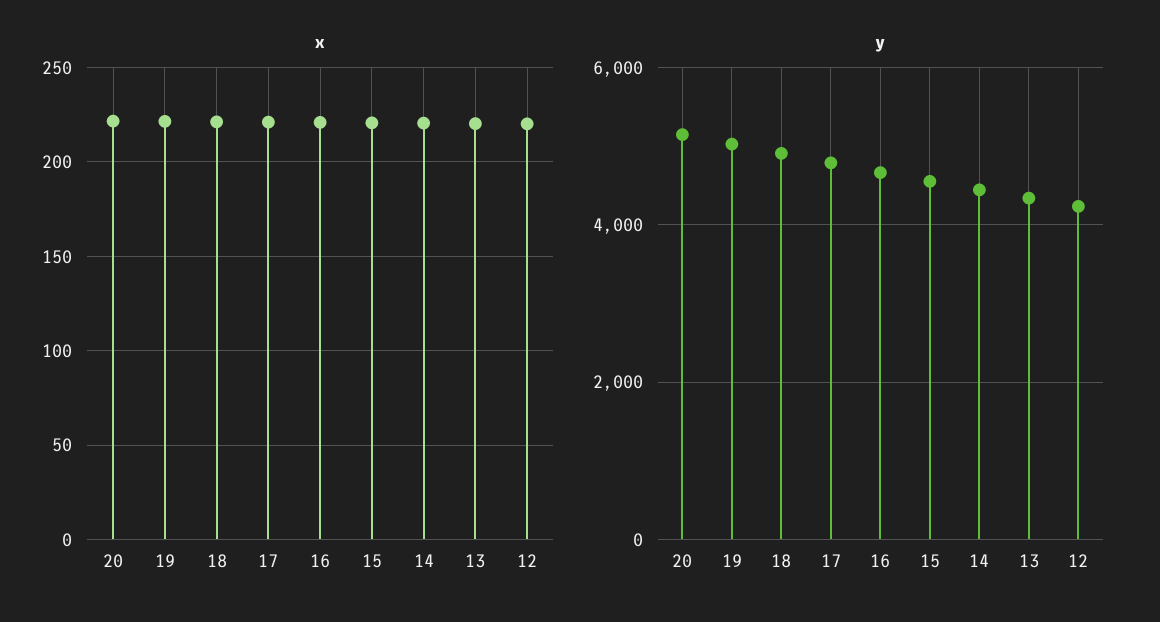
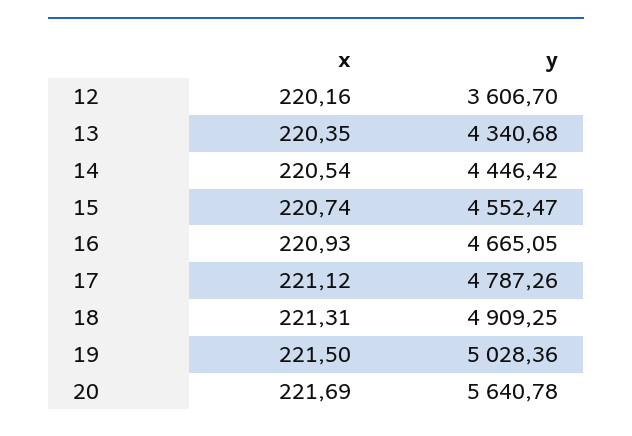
  {
    "x": {
      "20": 221.69,
      "19": 221.5,
      "18": 221.31,
      "17": 221.12,
      "16": 220.93,
      "15": 220.74,
      "14": 220.54,
      "13": 220.35,
      "12": 220.16
    },
    "y": {
-     "20": 5200,
+     "20": 5640.78,
      "19": 5028.36,
      "18": 4909.25,
      "17": 4787.26,
      "16": 4665.05,
      "15": 4552.47,
      "14": 4446.42,
      "13": 4340.68,
-     "12": 4200
+     "12": 3606.7
    }
  }

